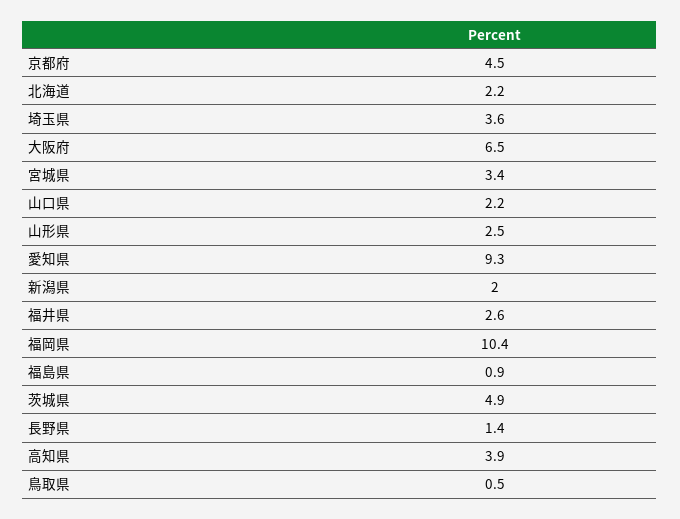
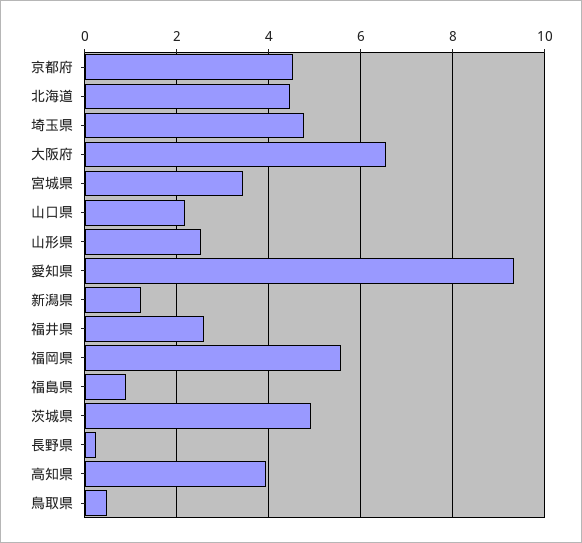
  {
    "京都府": 4.5,
-   "北海道": 2.2,
+   "北海道": 4.4,
-   "埼玉県": 3.6,
+   "埼玉県": 4.8,
    "大阪府": 6.5,
    "宮城県": 3.4,
    "山口県": 2.2,
    "山形県": 2.5,
    "愛知県": 9.3,
-   "新潟県": 2,
+   "新潟県": 1.2,
    "福井県": 2.6,
-   "福岡県": 10.4,
+   "福岡県": 5.6,
    "福島県": 0.9,
    "茨城県": 4.9,
-   "長野県": 1.4,
+   "長野県": 0.2,
    "高知県": 3.9,
    "鳥取県": 0.5
  }

